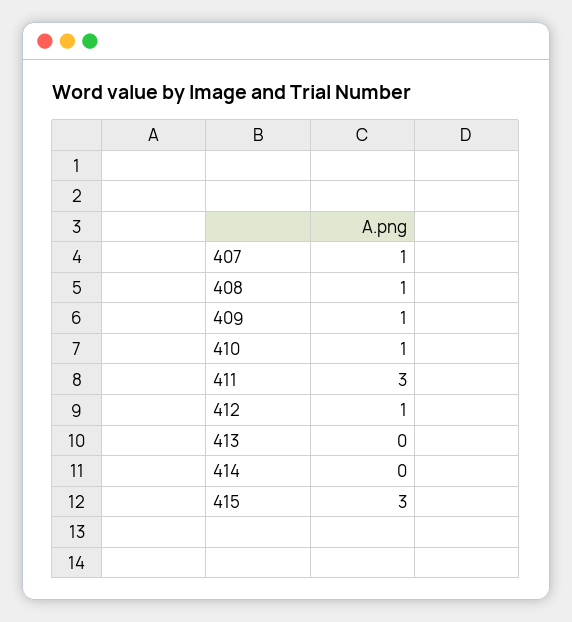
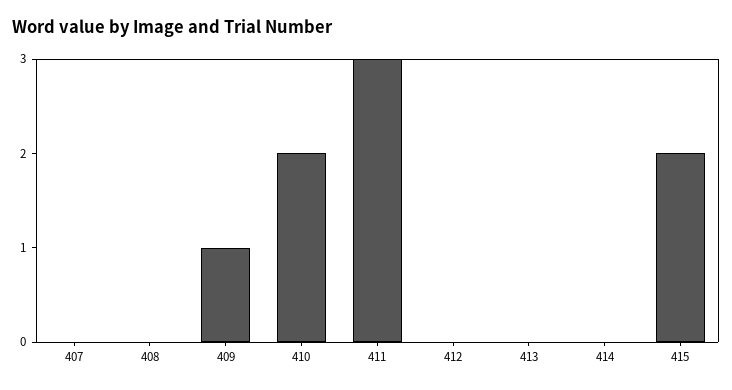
  {
-   "407": 1,
+   "407": 0,
-   "408": 1,
+   "408": 0,
    "409": 1,
-   "410": 1,
+   "410": 2,
    "411": 3,
-   "412": 1,
+   "412": 0,
    "413": 0,
    "414": 0,
-   "415": 3
+   "415": 2
  }

